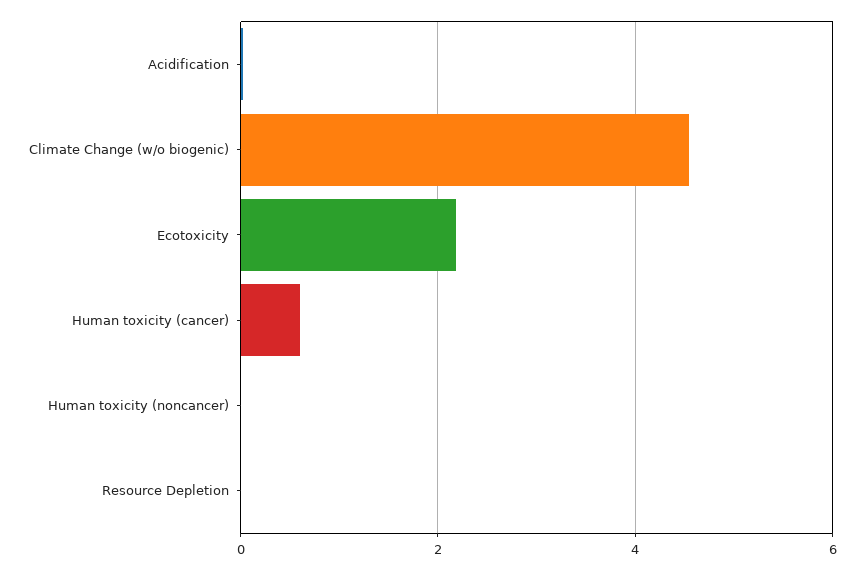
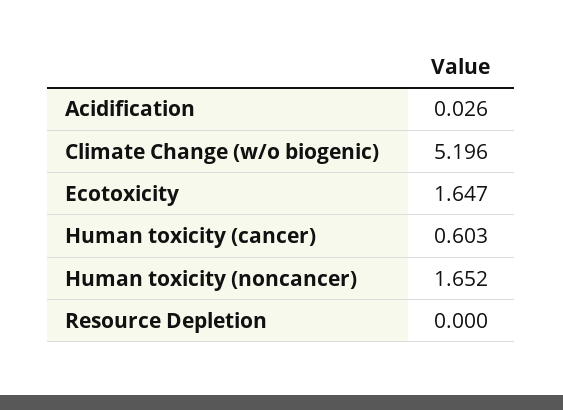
  {
    "Acidification": 0.026,
-   "Climate Change (w/o biogenic)": 4.6,
+   "Climate Change (w/o biogenic)": 5.196,
-   "Ecotoxicity": 2.2,
+   "Ecotoxicity": 1.647,
    "Human toxicity (cancer)": 0.603,
-   "Human toxicity (noncancer)": 0,
+   "Human toxicity (noncancer)": 1.652,
    "Resource Depletion": 0
  }

